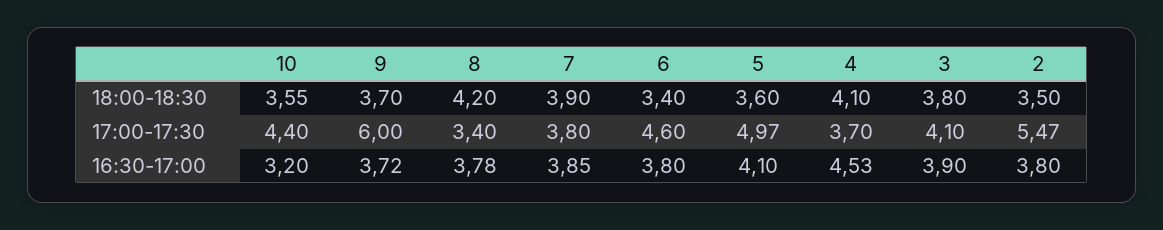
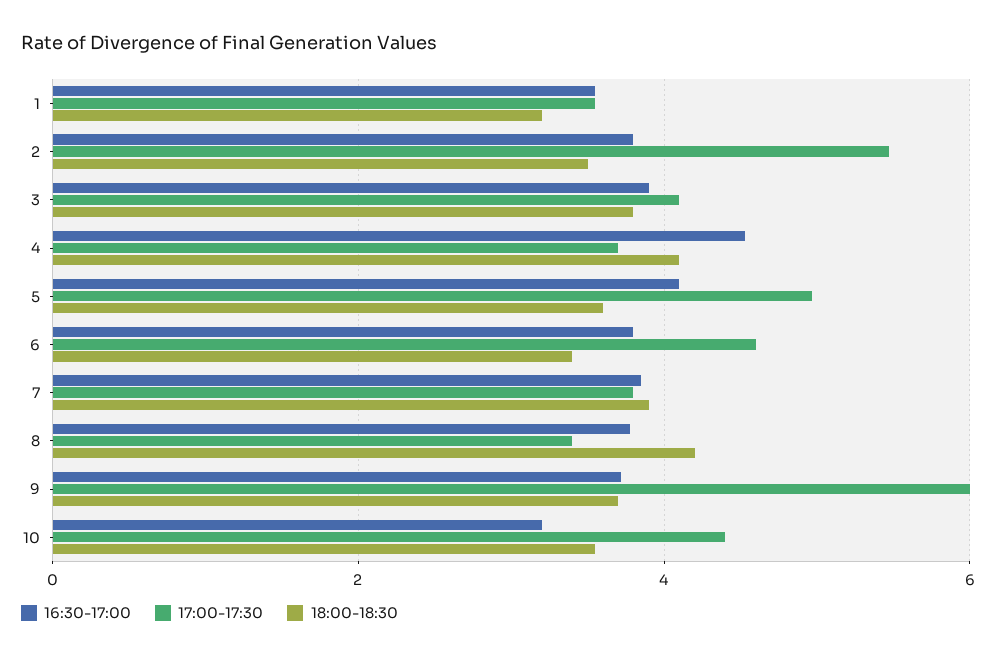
  {
    "18:00-18:30": {
      "10": 3.55,
      "9": 3.7,
      "8": 4.2,
      "7": 3.9,
      "6": 3.4,
      "5": 3.6,
      "4": 4.1,
      "3": 3.8,
-     "2": 3.5
+     "2": 3.5,
+     "1": 3.2
    },
    "17:00-17:30": {
      "10": 4.4,
      "9": 6,
      "8": 3.4,
      "7": 3.8,
      "6": 4.6,
      "5": 4.97,
      "4": 3.7,
      "3": 4.1,
-     "2": 5.47
+     "2": 5.47,
+     "1": 3.6
    },
    "16:30-17:00": {
      "10": 3.2,
      "9": 3.72,
      "8": 3.78,
      "7": 3.85,
      "6": 3.8,
      "5": 4.1,
      "4": 4.53,
      "3": 3.9,
-     "2": 3.8
+     "2": 3.8,
+     "1": 3.6
    }
  }

